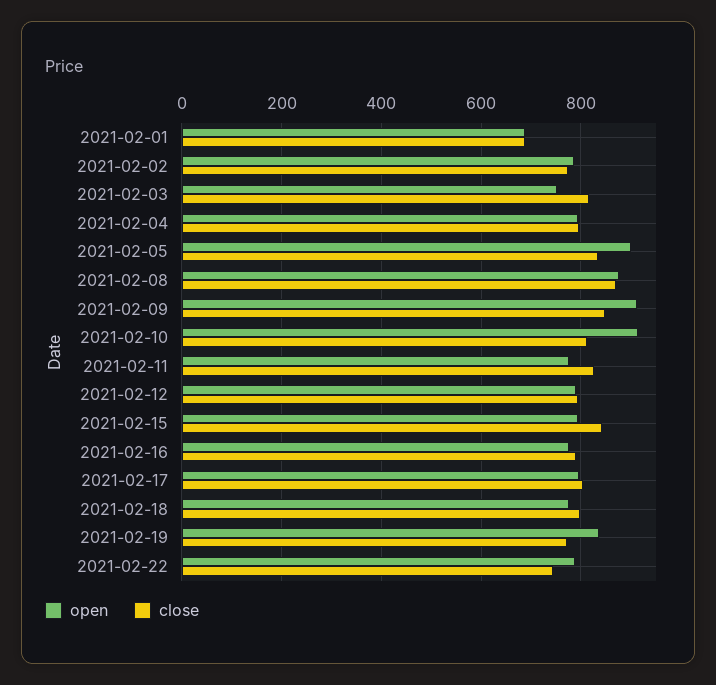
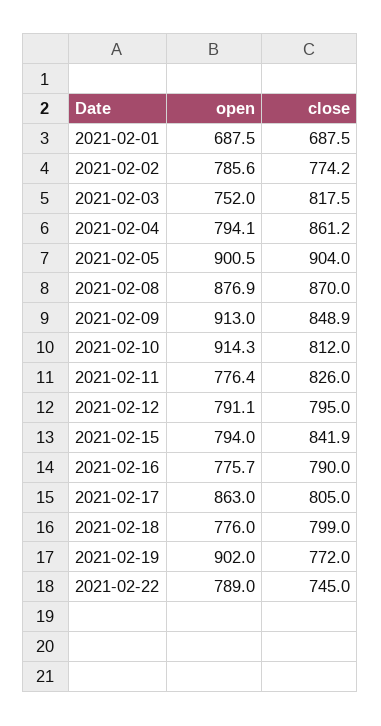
  {
    "open": {
      "2021-02-01": 687.5,
      "2021-02-02": 785.6,
      "2021-02-03": 752,
      "2021-02-04": 794.1,
      "2021-02-05": 900.5,
      "2021-02-08": 876.9,
      "2021-02-09": 913,
      "2021-02-10": 914.3,
      "2021-02-11": 776.4,
      "2021-02-12": 791.1,
      "2021-02-15": 794,
      "2021-02-16": 775.7,
-     "2021-02-17": 800,
+     "2021-02-17": 863,
      "2021-02-18": 776,
-     "2021-02-19": 840,
+     "2021-02-19": 902,
      "2021-02-22": 789
    },
    "close": {
      "2021-02-01": 687.5,
      "2021-02-02": 774.2,
      "2021-02-03": 817.5,
-     "2021-02-04": 800,
+     "2021-02-04": 861.2,
-     "2021-02-05": 840,
+     "2021-02-05": 904,
      "2021-02-08": 870,
      "2021-02-09": 848.9,
      "2021-02-10": 812,
      "2021-02-11": 826,
      "2021-02-12": 795,
      "2021-02-15": 841.9,
      "2021-02-16": 790,
      "2021-02-17": 805,
      "2021-02-18": 799,
      "2021-02-19": 772,
      "2021-02-22": 745
    }
  }

